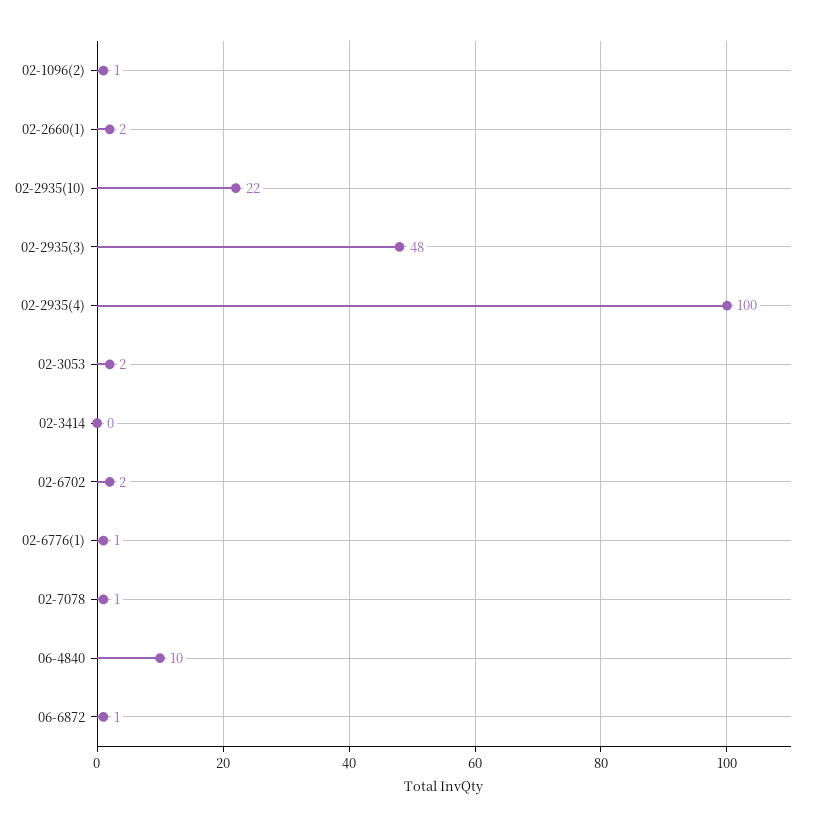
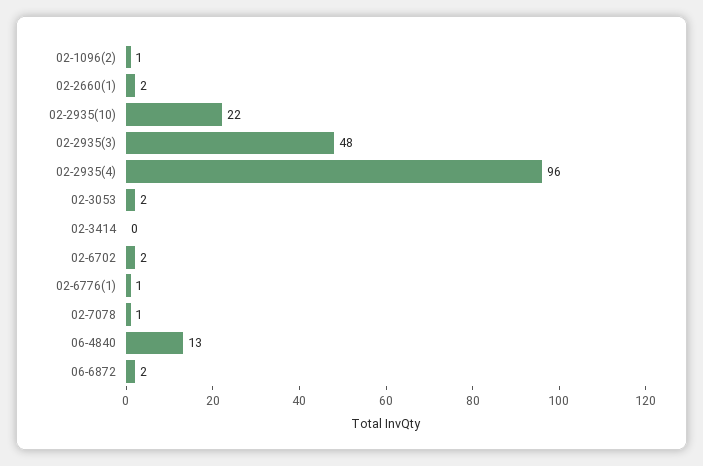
  {
    "02-1096(2)": 1,
    "02-2660(1)": 2,
    "02-2935(10)": 22,
    "02-2935(3)": 48,
-   "02-2935(4)": 100,
+   "02-2935(4)": 96,
    "02-3053": 2,
    "02-3414": 0,
    "02-6702": 2,
    "02-6776(1)": 1,
    "02-7078": 1,
-   "06-4840": 10,
+   "06-4840": 13,
-   "06-6872": 1
+   "06-6872": 2
  }

